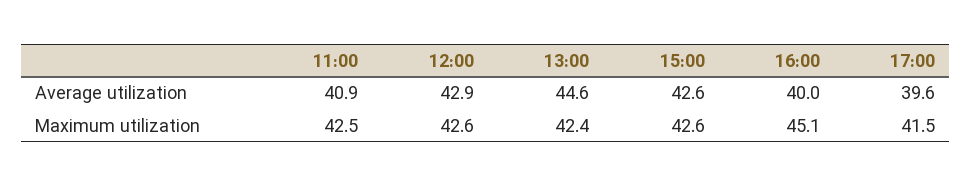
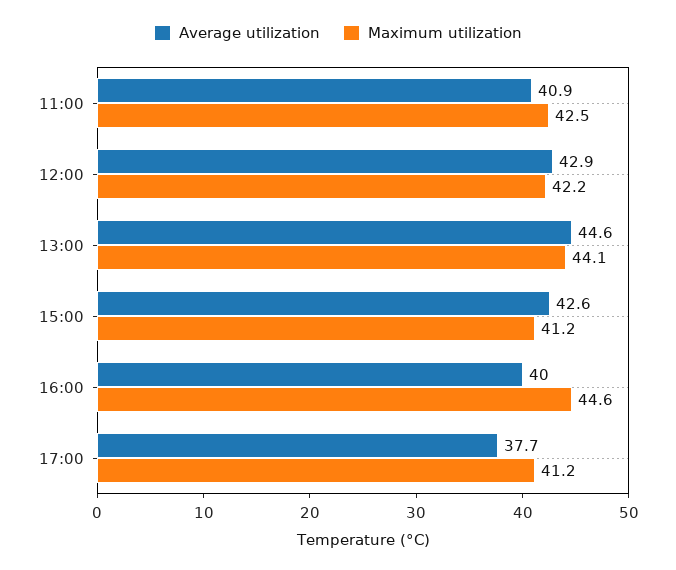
  {
    "Average utilization": {
      "11:00": 40.9,
      "12:00": 42.9,
      "13:00": 44.6,
      "15:00": 42.6,
      "16:00": 40,
-     "17:00": 39.6
+     "17:00": 37.7
    },
    "Maximum utilization": {
      "11:00": 42.5,
-     "12:00": 42.6,
+     "12:00": 42.2,
-     "13:00": 42.4,
+     "13:00": 44.1,
-     "15:00": 42.6,
+     "15:00": 41.2,
-     "16:00": 45.1,
+     "16:00": 44.6,
-     "17:00": 41.5
+     "17:00": 41.2
    }
  }

